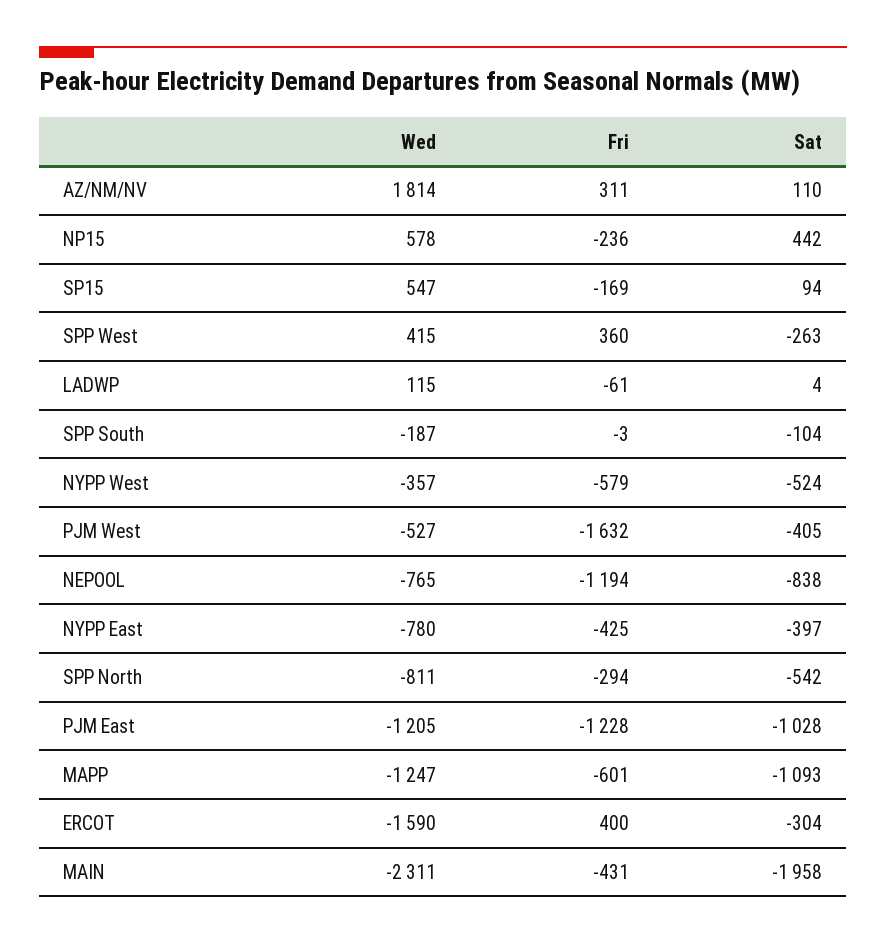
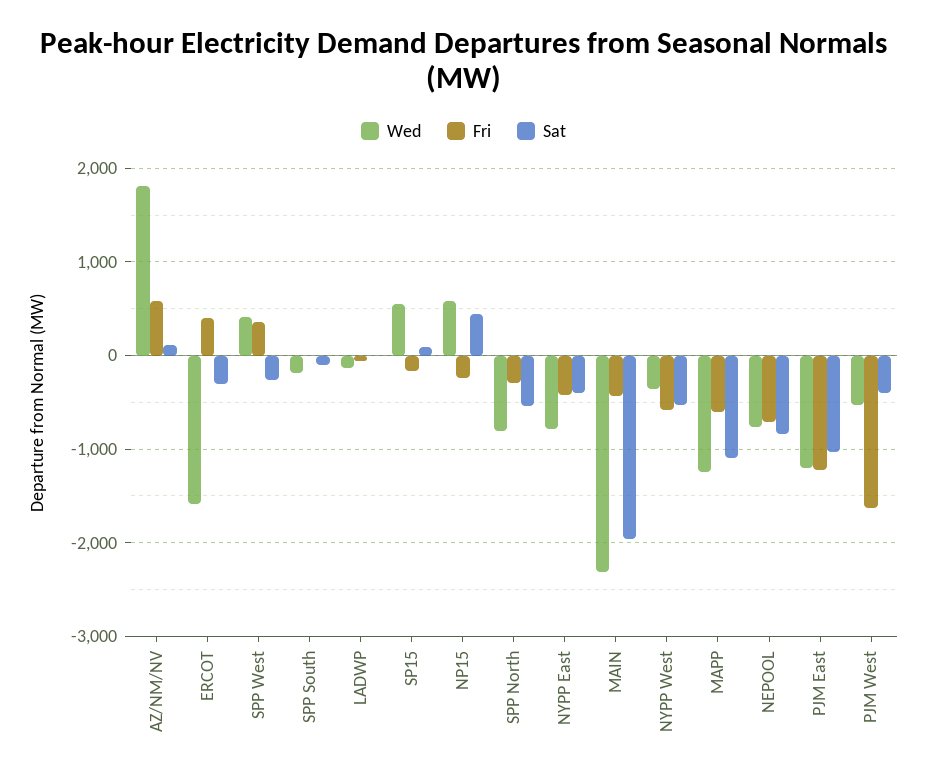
  {
    "Wed": {
      "AZ/NM/NV": 1814,
      "NP15": 578,
      "SP15": 547,
      "SPP West": 415,
-     "LADWP": 115,
+     "LADWP": -100,
      "SPP South": -187,
      "NYPP West": -357,
      "PJM West": -527,
      "NEPOOL": -765,
      "NYPP East": -780,
      "SPP North": -811,
      "PJM East": -1205,
      "MAPP": -1247,
      "ERCOT": -1590,
      "MAIN": -2311
    },
    "Fri": {
-     "AZ/NM/NV": 311,
+     "AZ/NM/NV": 600,
      "NP15": -236,
      "SP15": -169,
      "SPP West": 360,
      "LADWP": -61,
      "SPP South": -3,
      "NYPP West": -579,
      "PJM West": -1632,
-     "NEPOOL": -1194,
+     "NEPOOL": -700,
      "NYPP East": -425,
      "SPP North": -294,
      "PJM East": -1228,
      "MAPP": -601,
      "ERCOT": 400,
      "MAIN": -431
    },
    "Sat": {
      "AZ/NM/NV": 110,
      "NP15": 442,
      "SP15": 94,
      "SPP West": -263,
      "LADWP": 4,
      "SPP South": -104,
      "NYPP West": -524,
      "PJM West": -405,
      "NEPOOL": -838,
      "NYPP East": -397,
      "SPP North": -542,
      "PJM East": -1028,
      "MAPP": -1093,
      "ERCOT": -304,
      "MAIN": -1958
    }
  }

